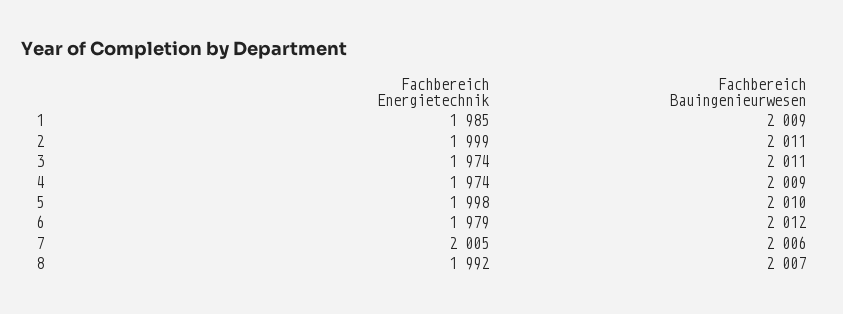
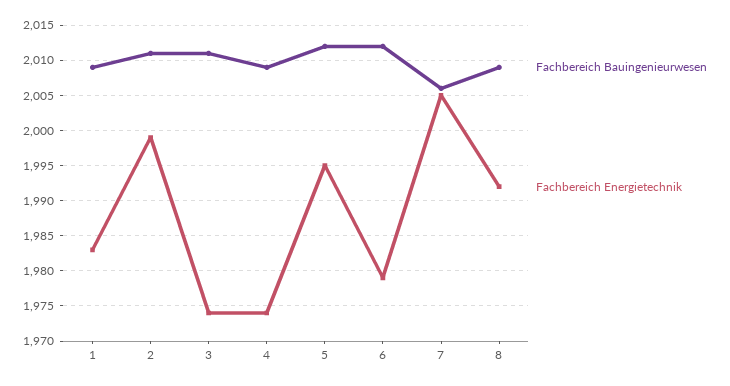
  {
    "Fachbereich Energietechnik": {
-     "1": 1985,
+     "1": 1983,
      "2": 1999,
      "3": 1974,
      "4": 1974,
-     "5": 1998,
+     "5": 1995,
      "6": 1979,
      "7": 2005,
      "8": 1992
    },
    "Fachbereich Bauingenieurwesen": {
      "1": 2009,
      "2": 2011,
      "3": 2011,
      "4": 2009,
-     "5": 2010,
+     "5": 2012,
      "6": 2012,
      "7": 2006,
-     "8": 2007
+     "8": 2009
    }
  }

